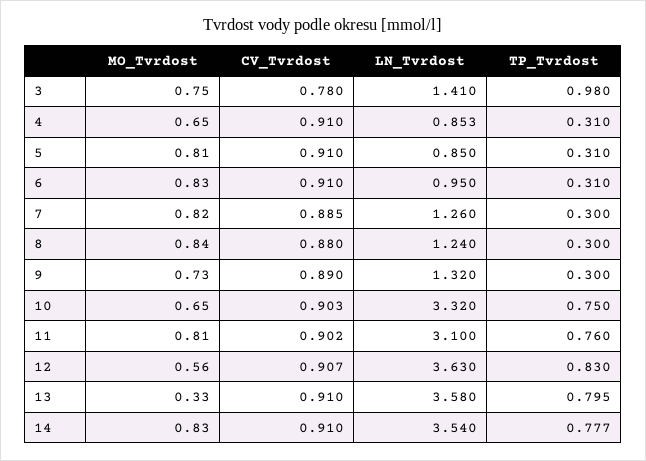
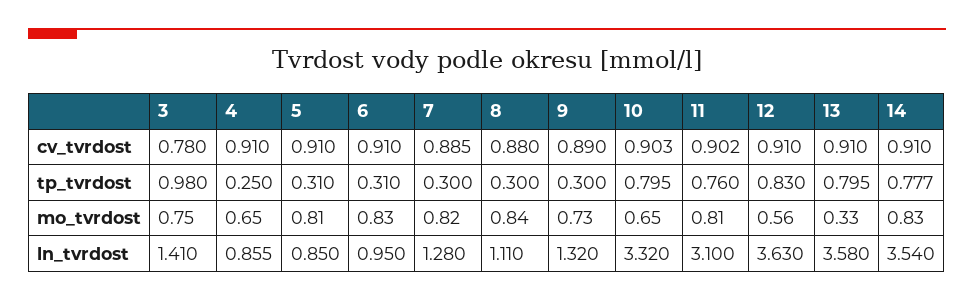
  {
    "MO_Tvrdost": {
      "3": 0.75,
      "4": 0.65,
      "5": 0.81,
      "6": 0.83,
      "7": 0.82,
      "8": 0.84,
      "9": 0.73,
      "10": 0.65,
      "11": 0.81,
      "12": 0.56,
      "13": 0.33,
      "14": 0.83
    },
    "CV_Tvrdost": {
      "3": 0.78,
      "4": 0.91,
      "5": 0.91,
      "6": 0.91,
      "7": 0.885,
      "8": 0.88,
      "9": 0.89,
      "10": 0.903,
      "11": 0.902,
-     "12": 0.907,
+     "12": 0.91,
      "13": 0.91,
      "14": 0.91
    },
    "LN_Tvrdost": {
      "3": 1.41,
-     "4": 0.853,
+     "4": 0.855,
      "5": 0.85,
      "6": 0.95,
-     "7": 1.26,
+     "7": 1.28,
-     "8": 1.24,
+     "8": 1.11,
      "9": 1.32,
      "10": 3.32,
      "11": 3.1,
      "12": 3.63,
      "13": 3.58,
      "14": 3.54
    },
    "TP_Tvrdost": {
      "3": 0.98,
-     "4": 0.31,
+     "4": 0.25,
      "5": 0.31,
      "6": 0.31,
      "7": 0.3,
      "8": 0.3,
      "9": 0.3,
-     "10": 0.75,
+     "10": 0.795,
      "11": 0.76,
      "12": 0.83,
      "13": 0.795,
      "14": 0.777
    }
  }

